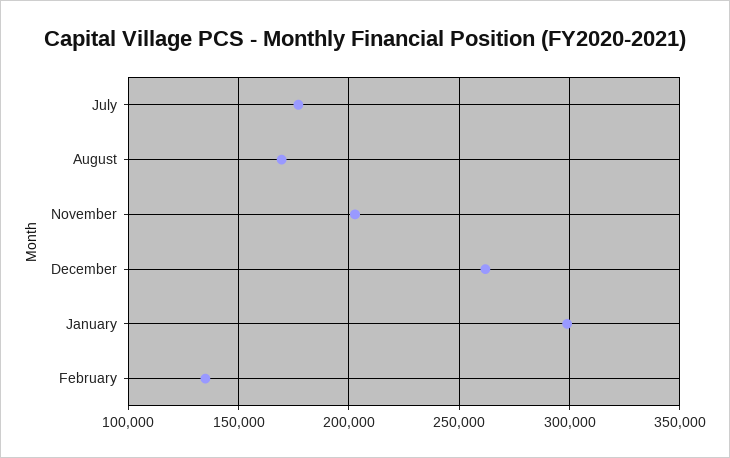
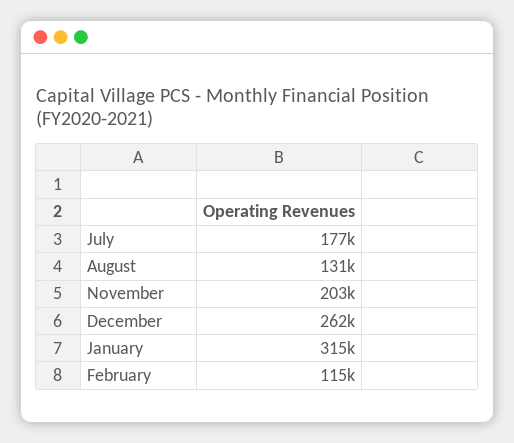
  {
    "July": 177000,
-   "August": 170000,
+   "August": 131000,
    "November": 203000,
    "December": 262000,
-   "January": 300000,
+   "January": 315000,
-   "February": 135000
+   "February": 115000
  }

